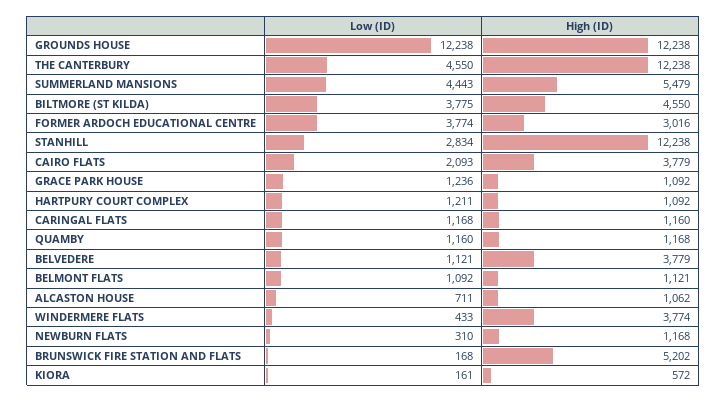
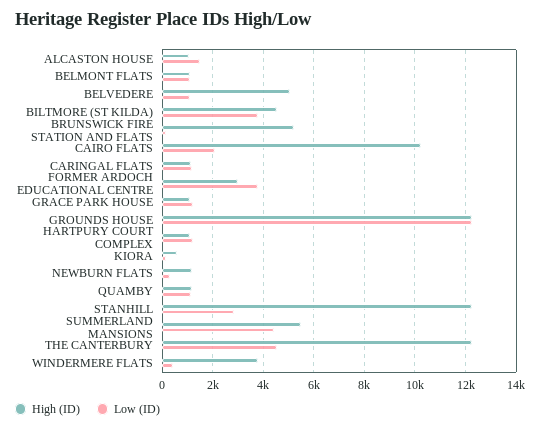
  {
    "Low (ID)": {
      "GROUNDS HOUSE": 12238,
      "THE CANTERBURY": 4550,
      "SUMMERLAND MANSIONS": 4443,
      "BILTMORE (ST KILDA)": 3775,
      "FORMER ARDOCH EDUCATIONAL CENTRE": 3774,
      "STANHILL": 2834,
      "CAIRO FLATS": 2093,
      "GRACE PARK HOUSE": 1236,
      "HARTPURY COURT COMPLEX": 1211,
      "CARINGAL FLATS": 1168,
      "QUAMBY": 1160,
      "BELVEDERE": 1121,
      "BELMONT FLATS": 1092,
-     "ALCASTON HOUSE": 711,
+     "ALCASTON HOUSE": 1500,
      "WINDERMERE FLATS": 433,
      "NEWBURN FLATS": 310,
      "BRUNSWICK FIRE STATION AND FLATS": 168,
      "KIORA": 161
    },
    "High (ID)": {
      "GROUNDS HOUSE": 12238,
      "THE CANTERBURY": 12238,
      "SUMMERLAND MANSIONS": 5479,
      "BILTMORE (ST KILDA)": 4550,
      "FORMER ARDOCH EDUCATIONAL CENTRE": 3016,
      "STANHILL": 12238,
-     "CAIRO FLATS": 3779,
+     "CAIRO FLATS": 10250,
      "GRACE PARK HOUSE": 1092,
      "HARTPURY COURT COMPLEX": 1092,
      "CARINGAL FLATS": 1160,
      "QUAMBY": 1168,
-     "BELVEDERE": 3779,
+     "BELVEDERE": 5000,
      "BELMONT FLATS": 1121,
      "ALCASTON HOUSE": 1062,
      "WINDERMERE FLATS": 3774,
      "NEWBURN FLATS": 1168,
      "BRUNSWICK FIRE STATION AND FLATS": 5202,
      "KIORA": 572
    }
  }

